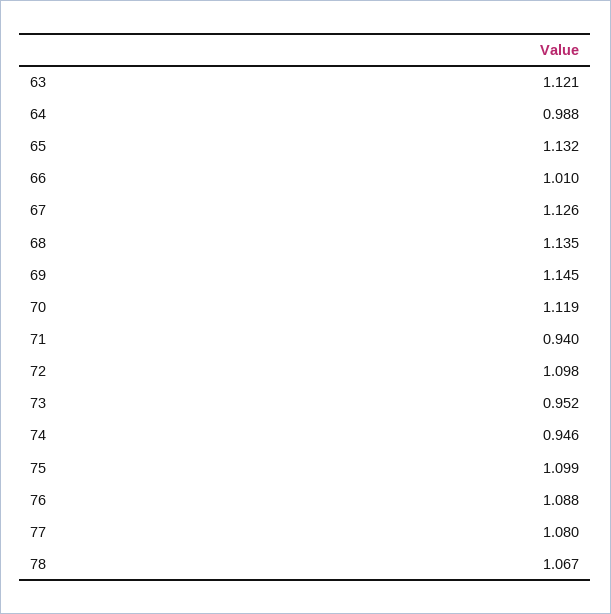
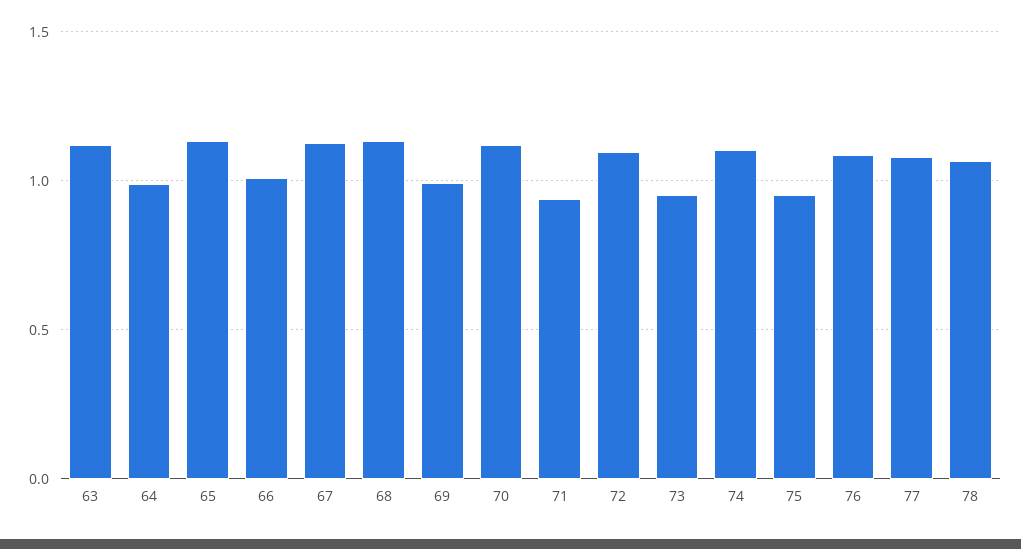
  {
    "63": 1.121,
    "64": 0.988,
    "65": 1.132,
    "66": 1.01,
    "67": 1.126,
    "68": 1.135,
-   "69": 1.145,
+   "69": 1,
    "70": 1.119,
    "71": 0.94,
    "72": 1.098,
    "73": 0.952,
-   "74": 0.946,
+   "74": 1.1,
-   "75": 1.099,
+   "75": 0.95,
    "76": 1.088,
    "77": 1.08,
    "78": 1.067
  }

